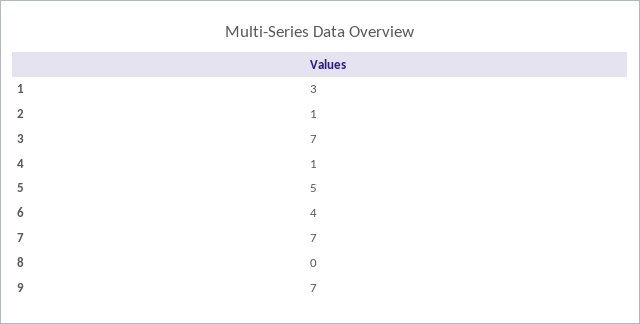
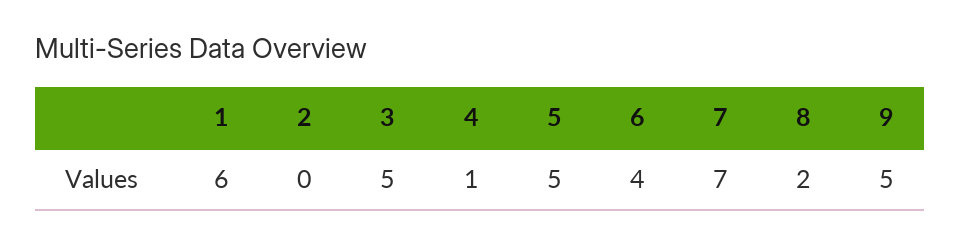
  {
-   "1": 3,
+   "1": 6,
-   "2": 1,
+   "2": 0,
-   "3": 7,
+   "3": 5,
    "4": 1,
    "5": 5,
    "6": 4,
    "7": 7,
-   "8": 0,
+   "8": 2,
-   "9": 7
+   "9": 5
  }

